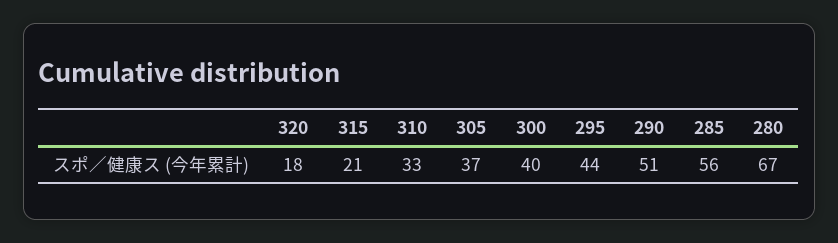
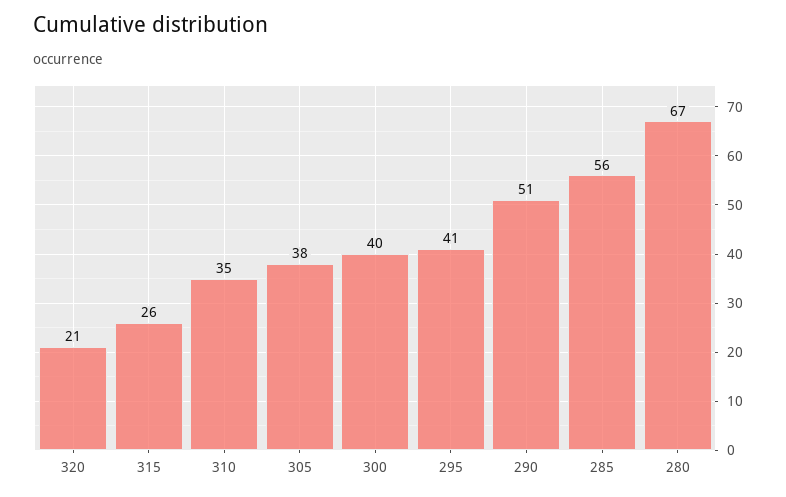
  {
-   "320": 18,
+   "320": 21,
-   "315": 21,
+   "315": 26,
-   "310": 33,
+   "310": 35,
-   "305": 37,
+   "305": 38,
    "300": 40,
-   "295": 44,
+   "295": 41,
    "290": 51,
    "285": 56,
    "280": 67
  }

